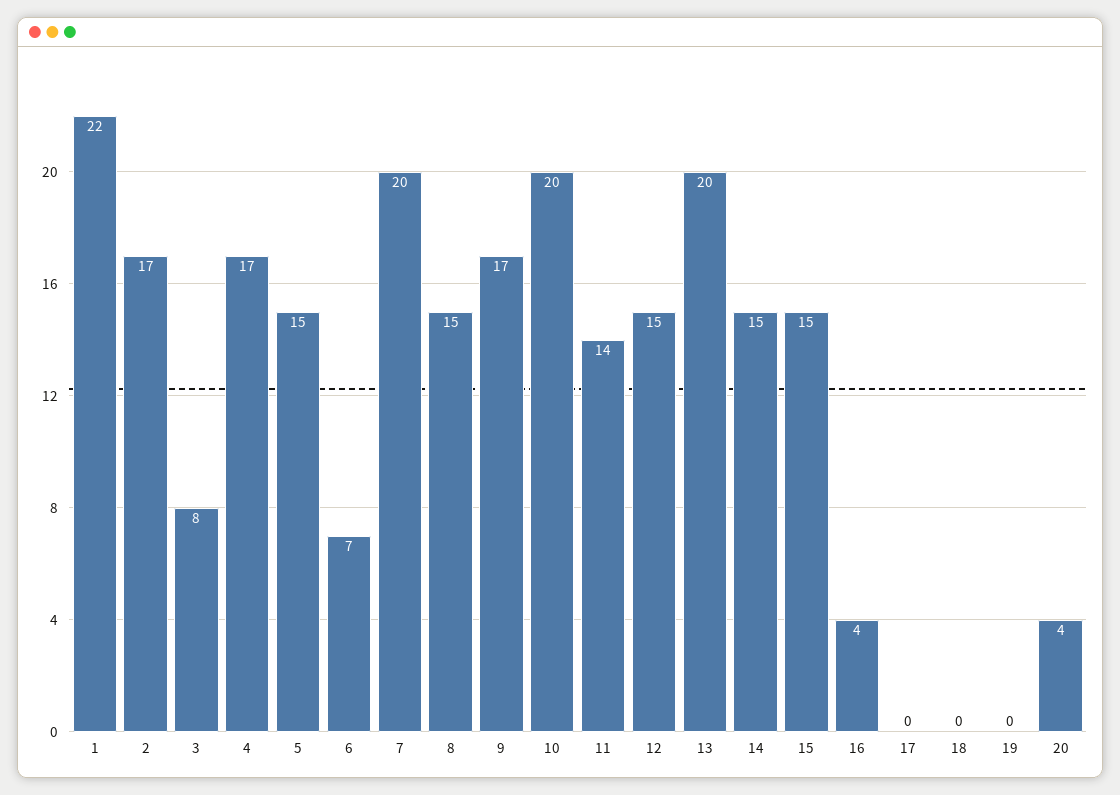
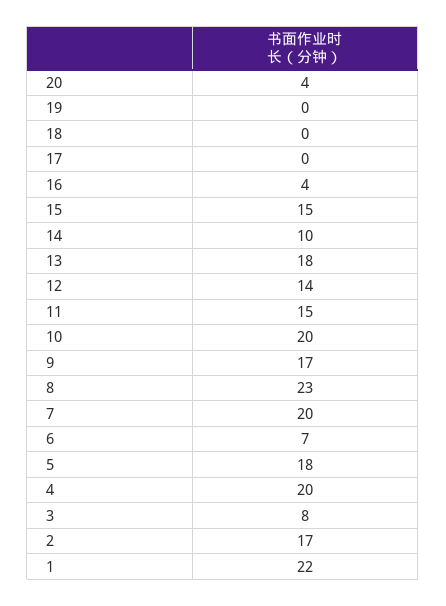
  {
    "1": 22,
    "2": 17,
    "3": 8,
-   "4": 17,
+   "4": 20,
-   "5": 15,
+   "5": 18,
    "6": 7,
    "7": 20,
-   "8": 15,
+   "8": 23,
    "9": 17,
    "10": 20,
-   "11": 14,
+   "11": 15,
-   "12": 15,
+   "12": 14,
-   "13": 20,
+   "13": 18,
-   "14": 15,
+   "14": 10,
    "15": 15,
    "16": 4,
    "17": 0,
    "18": 0,
    "19": 0,
    "20": 4
  }

